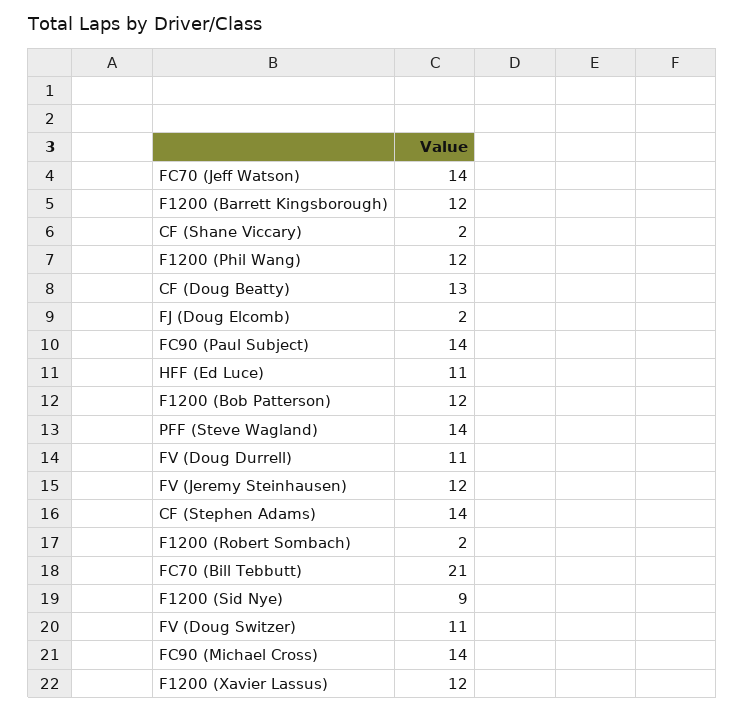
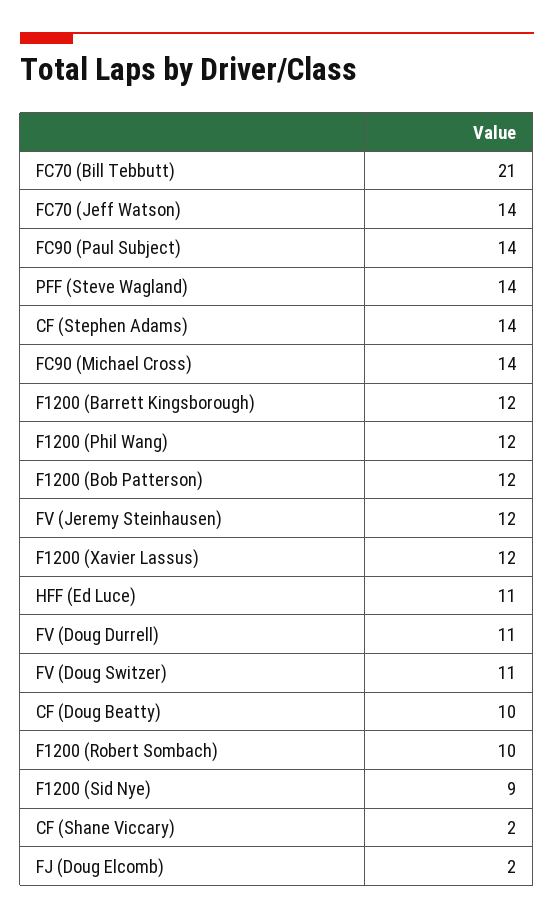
  {
    "FC70 (Jeff Watson)": 14,
    "F1200 (Barrett Kingsborough)": 12,
    "CF (Shane Viccary)": 2,
    "F1200 (Phil Wang)": 12,
-   "CF (Doug Beatty)": 13,
+   "CF (Doug Beatty)": 10,
    "FJ (Doug Elcomb)": 2,
    "FC90 (Paul Subject)": 14,
    "HFF (Ed Luce)": 11,
    "F1200 (Bob Patterson)": 12,
    "PFF (Steve Wagland)": 14,
    "FV (Doug Durrell)": 11,
    "FV (Jeremy Steinhausen)": 12,
    "CF (Stephen Adams)": 14,
-   "F1200 (Robert Sombach)": 2,
+   "F1200 (Robert Sombach)": 10,
    "FC70 (Bill Tebbutt)": 21,
    "F1200 (Sid Nye)": 9,
    "FV (Doug Switzer)": 11,
    "FC90 (Michael Cross)": 14,
    "F1200 (Xavier Lassus)": 12
  }

